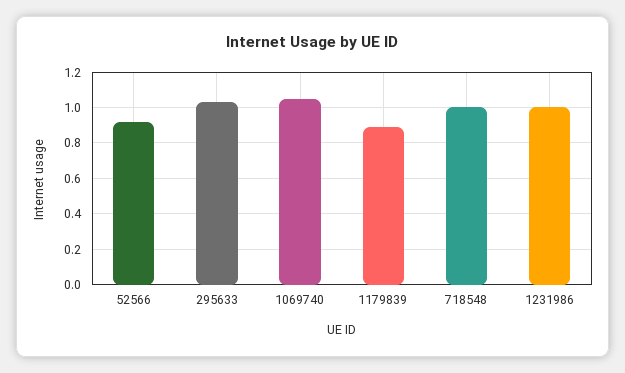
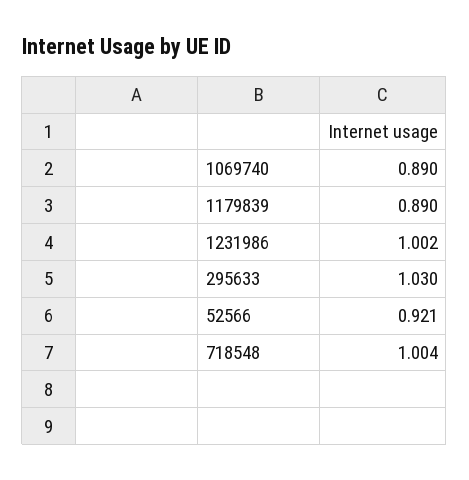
  {
    "52566": 0.921,
    "295633": 1.03,
-   "1069740": 1.05,
+   "1069740": 0.89,
    "1179839": 0.89,
    "718548": 1.004,
    "1231986": 1.002
  }

